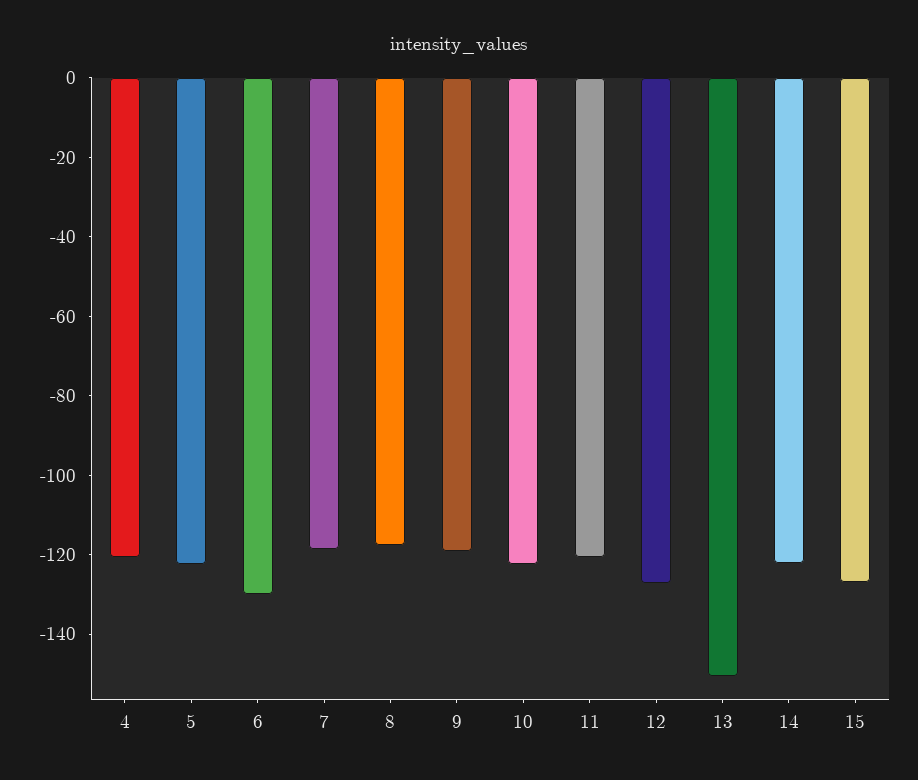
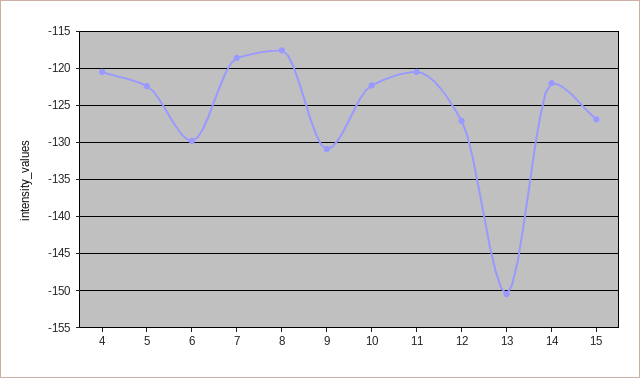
  {
    "4": -121,
    "5": -122,
    "6": -130,
    "7": -119,
    "8": -118,
-   "9": -120,
+   "9": -131,
    "10": -122,
    "11": -121,
    "12": -127,
    "13": -151,
    "14": -122,
    "15": -127
  }

